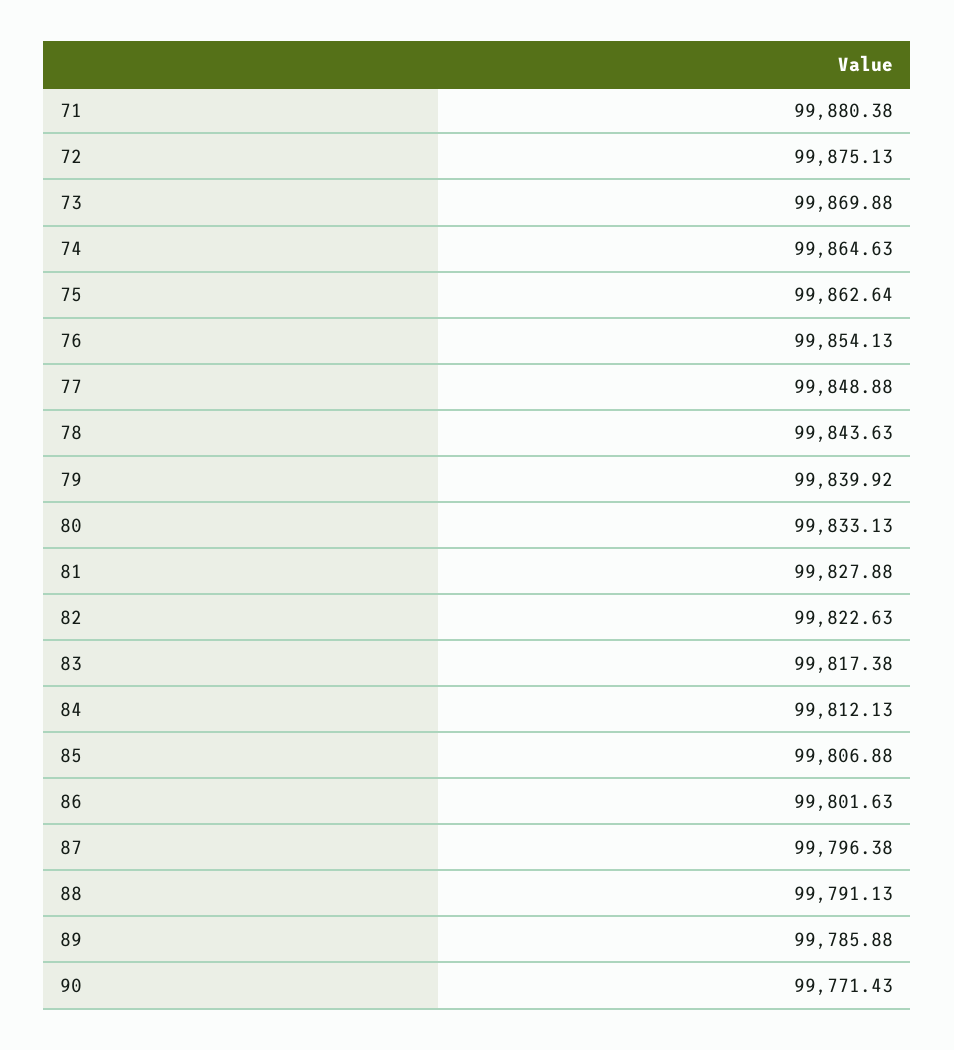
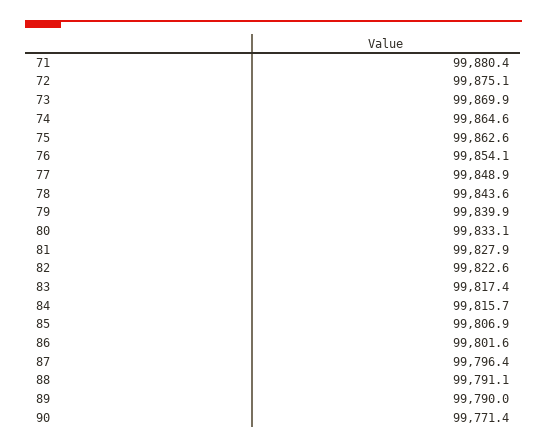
  {
    "71": 99880.38,
    "72": 99875.13,
    "73": 99869.88,
    "74": 99864.63,
    "75": 99862.64,
    "76": 99854.13,
    "77": 99848.88,
    "78": 99843.63,
    "79": 99839.92,
    "80": 99833.13,
    "81": 99827.88,
    "82": 99822.63,
    "83": 99817.38,
-   "84": 99812.13,
+   "84": 99815.7,
    "85": 99806.88,
    "86": 99801.63,
    "87": 99796.38,
    "88": 99791.13,
-   "89": 99785.88,
+   "89": 99790,
    "90": 99771.43
  }

